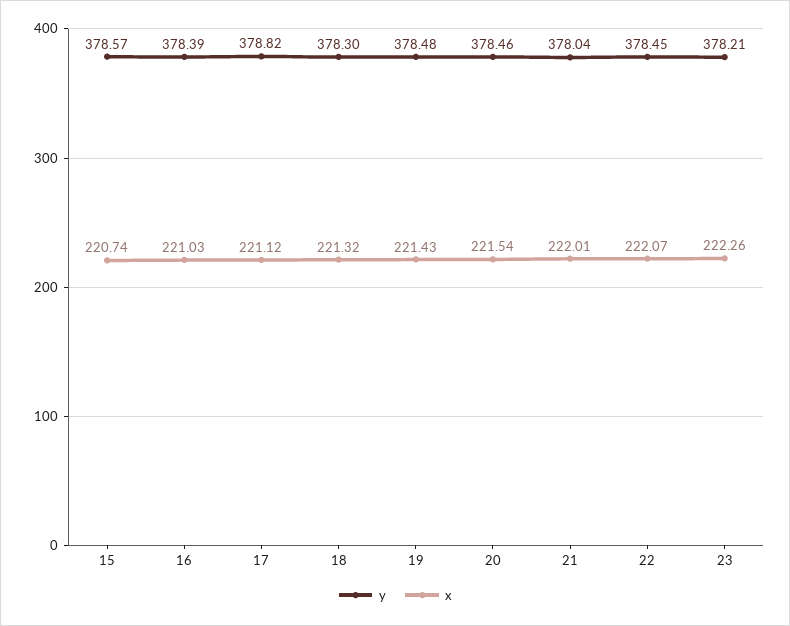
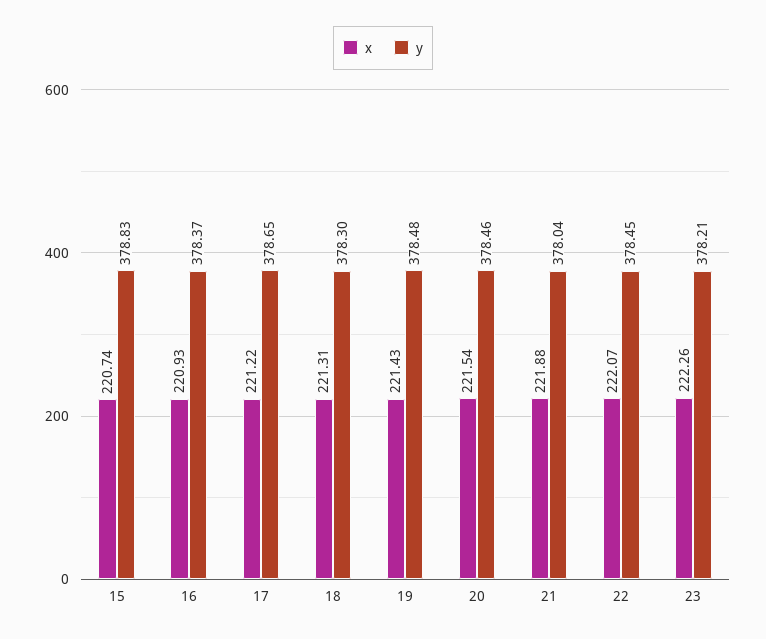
  {
    "y": {
-     "15": 378.57,
+     "15": 378.83,
-     "16": 378.39,
+     "16": 378.37,
-     "17": 378.82,
+     "17": 378.65,
      "18": 378.3,
      "19": 378.48,
      "20": 378.46,
      "21": 378.04,
      "22": 378.45,
      "23": 378.21
    },
    "x": {
      "15": 220.74,
-     "16": 221.03,
+     "16": 220.93,
-     "17": 221.12,
+     "17": 221.22,
-     "18": 221.32,
+     "18": 221.31,
      "19": 221.43,
      "20": 221.54,
-     "21": 222.01,
+     "21": 221.88,
      "22": 222.07,
      "23": 222.26
    }
  }

